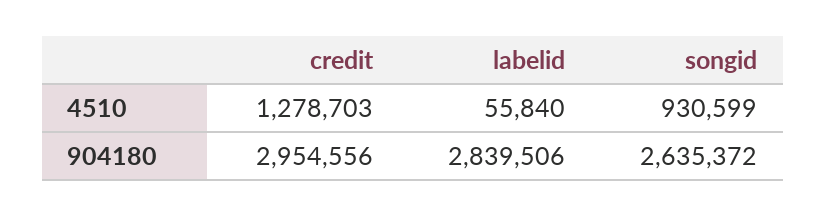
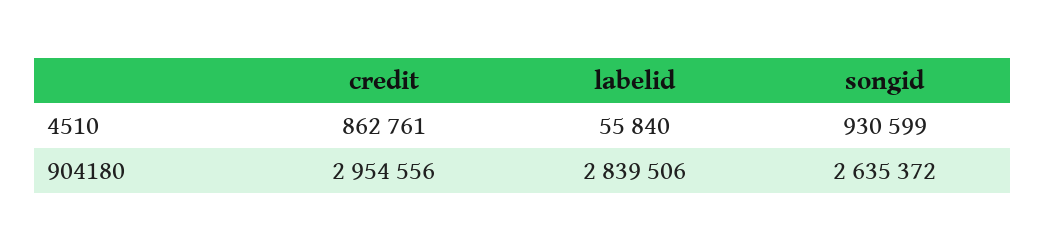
  {
    "credit": {
-     "4510": 1278703,
+     "4510": 862761,
      "904180": 2954556
    },
    "labelid": {
      "4510": 55840,
      "904180": 2839506
    },
    "songid": {
      "4510": 930599,
      "904180": 2635372
    }
  }

